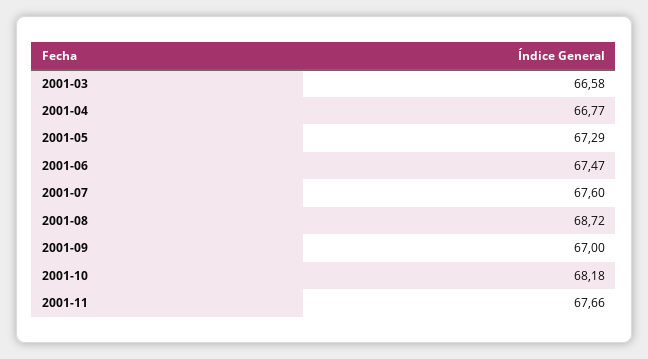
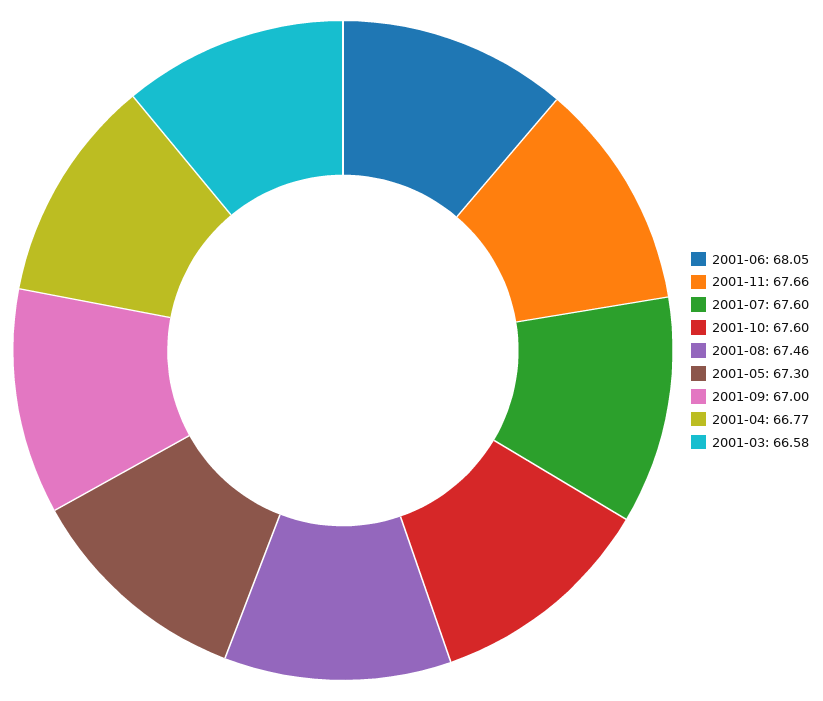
  {
    "2001-03": 66.58,
    "2001-04": 66.77,
-   "2001-05": 67.29,
+   "2001-05": 67.3,
-   "2001-06": 67.47,
+   "2001-06": 68.05,
    "2001-07": 67.6,
-   "2001-08": 68.72,
+   "2001-08": 67.46,
    "2001-09": 67,
-   "2001-10": 68.18,
+   "2001-10": 67.6,
    "2001-11": 67.66
  }

